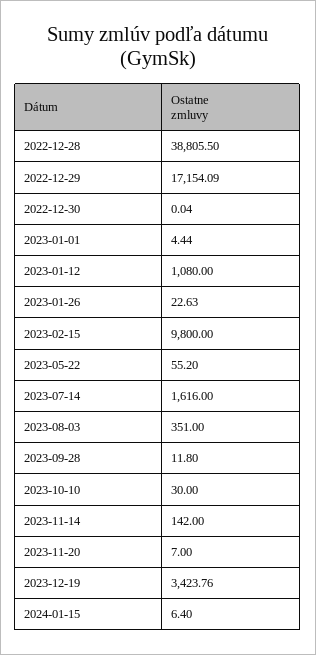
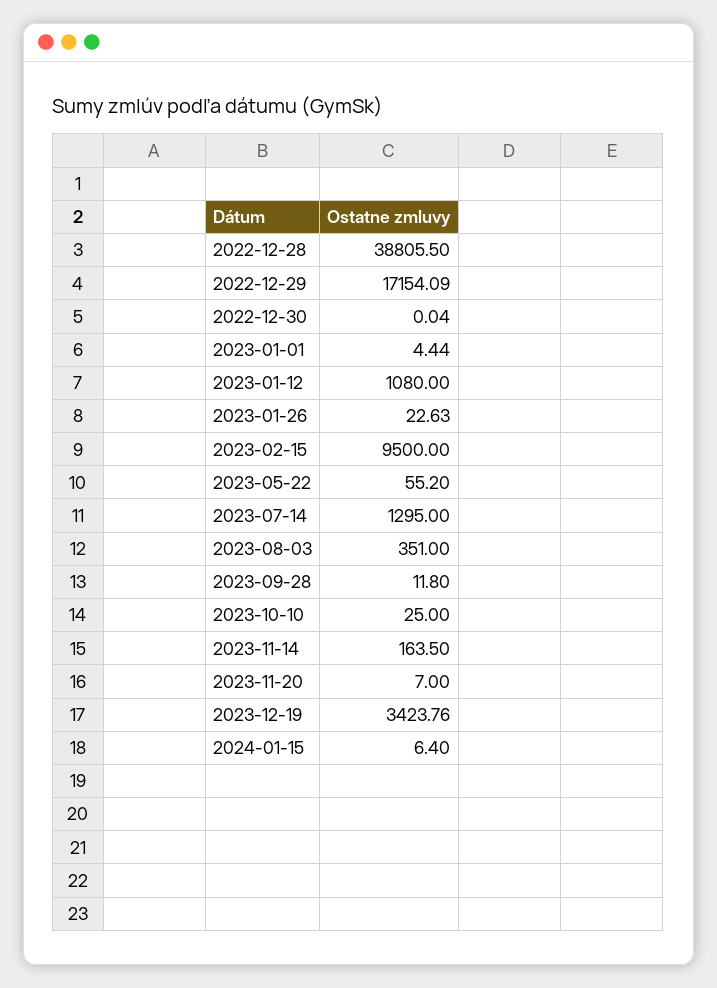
  {
    "2022-12-28": 38805.5,
    "2022-12-29": 17154.09,
    "2022-12-30": 0.04,
    "2023-01-01": 4.44,
    "2023-01-12": 1080,
    "2023-01-26": 22.63,
-   "2023-02-15": 9800,
+   "2023-02-15": 9500,
    "2023-05-22": 55.2,
-   "2023-07-14": 1616,
+   "2023-07-14": 1295,
    "2023-08-03": 351,
    "2023-09-28": 11.8,
-   "2023-10-10": 30,
+   "2023-10-10": 25,
-   "2023-11-14": 142,
+   "2023-11-14": 163.5,
    "2023-11-20": 7,
    "2023-12-19": 3423.76,
    "2024-01-15": 6.4
  }

